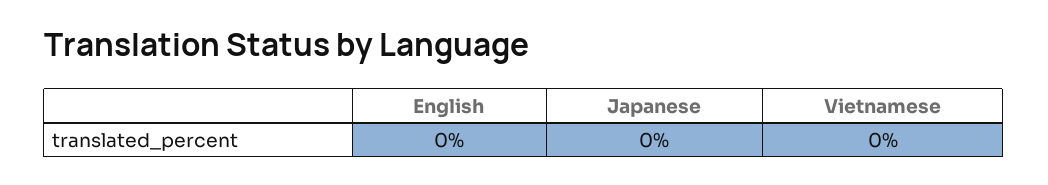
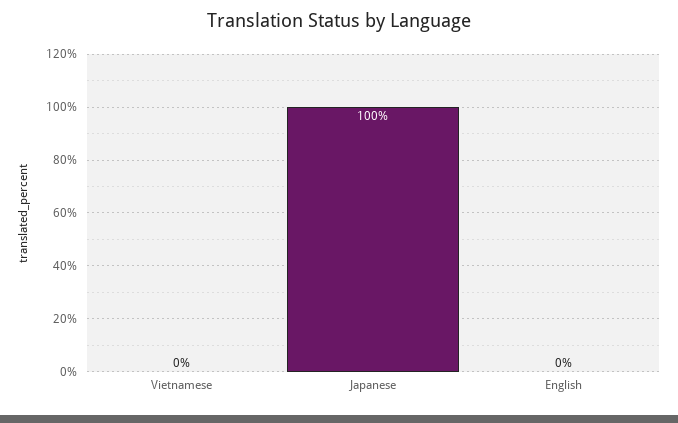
  {
    "English": 0,
-   "Japanese": 0,
+   "Japanese": 100,
    "Vietnamese": 0
  }

